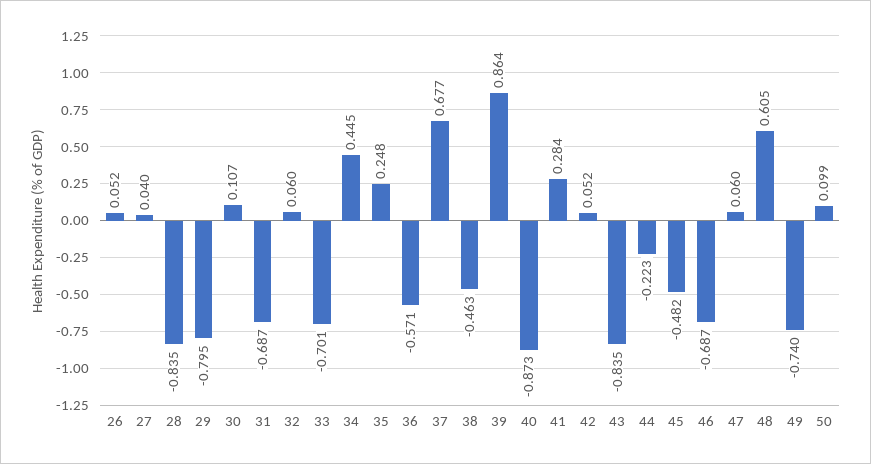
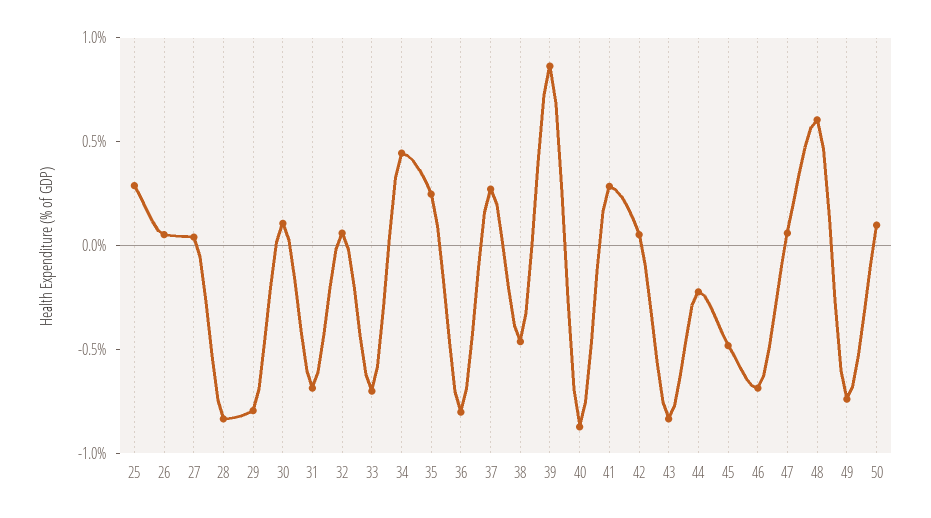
  {
    "26": 0.052,
    "27": 0.04,
    "28": -0.835,
    "29": -0.795,
    "30": 0.107,
    "31": -0.687,
    "32": 0.06,
    "33": -0.701,
    "34": 0.445,
    "35": 0.248,
-   "36": -0.571,
+   "36": -0.8,
-   "37": 0.677,
+   "37": 0.3,
    "38": -0.463,
    "39": 0.864,
    "40": -0.873,
    "41": 0.284,
    "42": 0.052,
    "43": -0.835,
    "44": -0.223,
    "45": -0.482,
    "46": -0.687,
    "47": 0.06,
    "48": 0.605,
    "49": -0.74,
-   "50": 0.099
+   "50": 0.099,
+   "25": 0.3
  }

